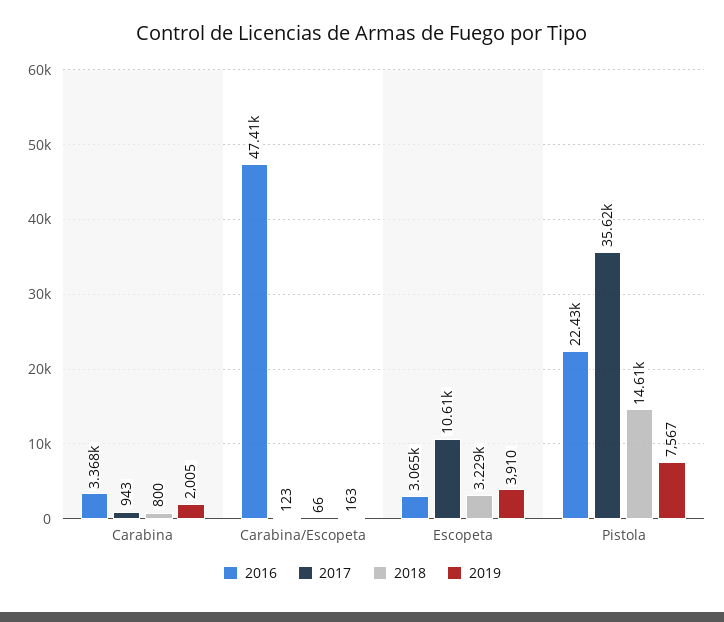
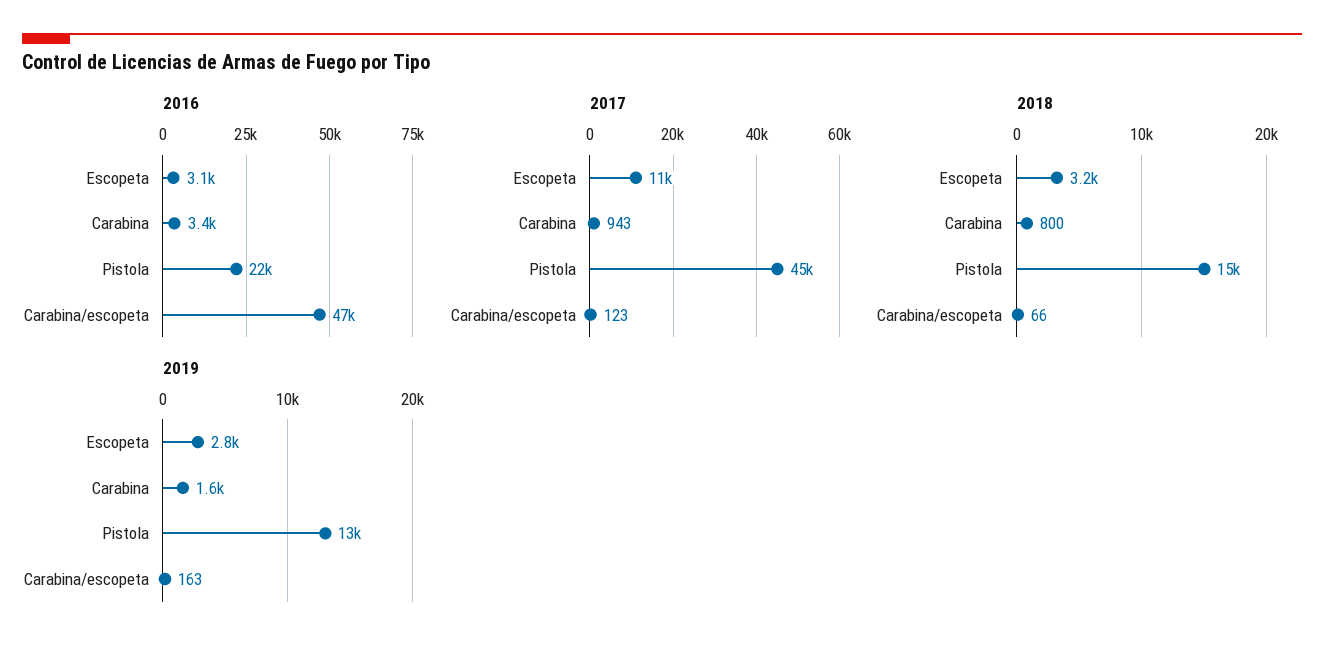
  {
    "2016": {
      "Carabina": 3368,
      "Carabina/Escopeta": 47410,
      "Escopeta": 3065,
      "Pistola": 22430
    },
    "2017": {
      "Carabina": 943,
      "Carabina/Escopeta": 123,
      "Escopeta": 10610,
-     "Pistola": 35620
+     "Pistola": 45000
    },
    "2018": {
      "Carabina": 800,
      "Carabina/Escopeta": 66,
      "Escopeta": 3229,
      "Pistola": 14610
    },
    "2019": {
-     "Carabina": 2005,
+     "Carabina": 1600,
      "Carabina/Escopeta": 163,
-     "Escopeta": 3910,
+     "Escopeta": 2800,
-     "Pistola": 7567
+     "Pistola": 13000
    }
  }

